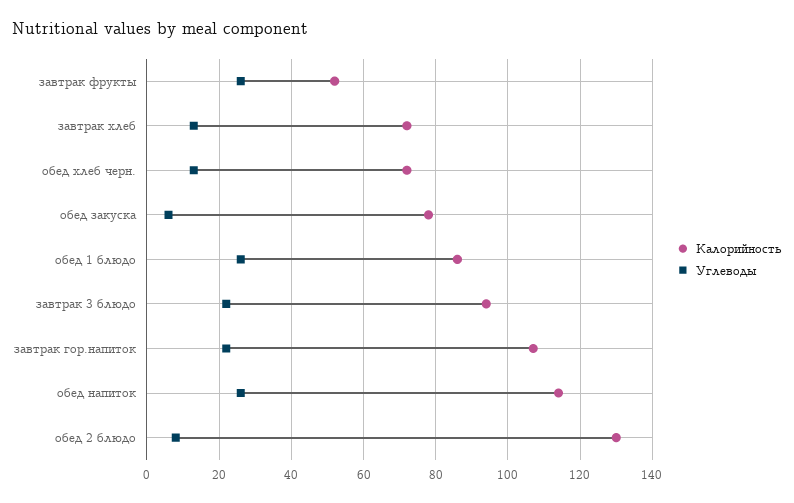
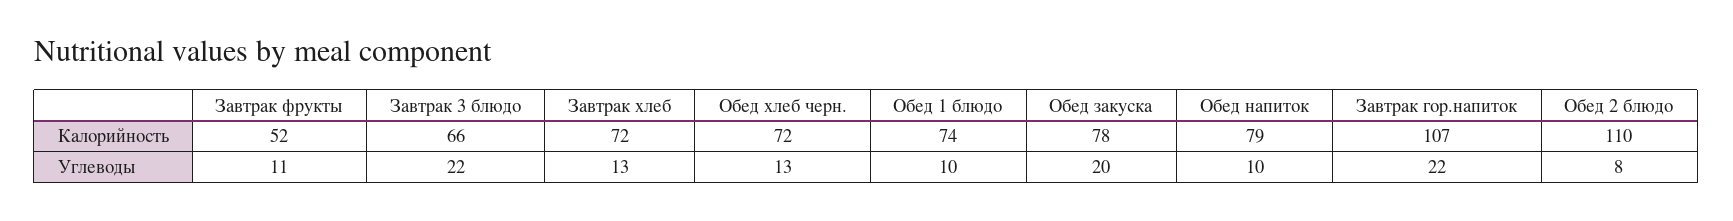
  {
    "Калорийность": {
      "завтрак фрукты": 52,
      "завтрак хлеб": 72,
      "обед хлеб черн.": 72,
      "обед закуска": 78,
-     "обед 1 блюдо": 85,
+     "обед 1 блюдо": 74,
-     "завтрак 3 блюдо": 95,
+     "завтрак 3 блюдо": 66,
      "завтрак гор.напиток": 107,
-     "обед напиток": 115,
+     "обед напиток": 79,
-     "обед 2 блюдо": 130
+     "обед 2 блюдо": 110
    },
    "Углеводы": {
-     "завтрак фрукты": 25,
+     "завтрак фрукты": 11,
      "завтрак хлеб": 13,
      "обед хлеб черн.": 13,
-     "обед закуска": 5,
+     "обед закуска": 20,
-     "обед 1 блюдо": 25,
+     "обед 1 блюдо": 10,
      "завтрак 3 блюдо": 22,
      "завтрак гор.напиток": 22,
-     "обед напиток": 25,
+     "обед напиток": 10,
      "обед 2 блюдо": 8
    }
  }

